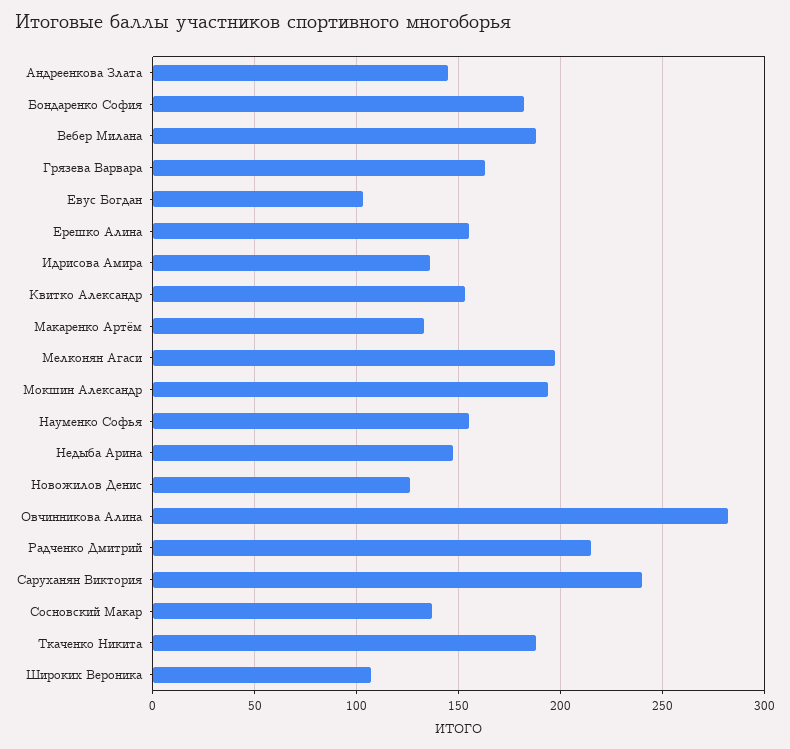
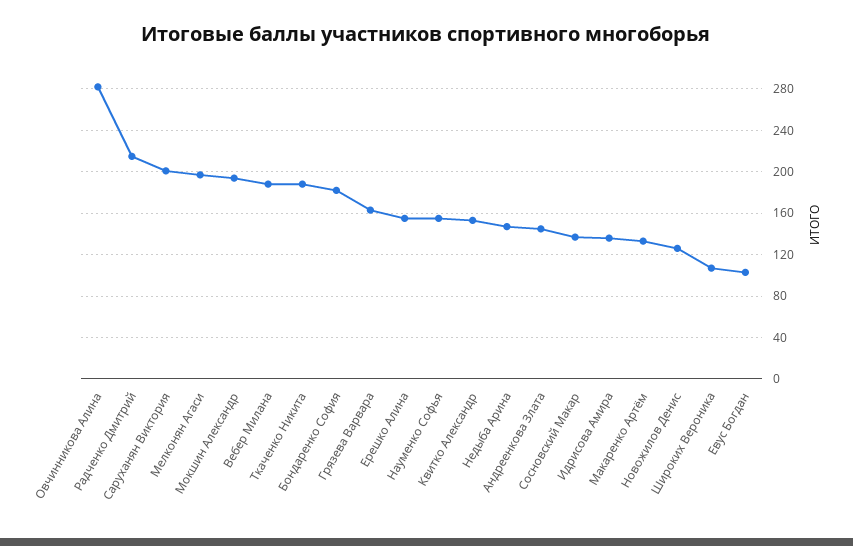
  {
    "Андреенкова Злата": 145,
    "Бондаренко София": 180,
    "Вебер Милана": 190,
    "Грязева Варвара": 165,
    "Евус Богдан": 105,
    "Ерешко Алина": 155,
    "Идрисова Амира": 135,
    "Квитко Александр": 155,
    "Макаренко Артём": 135,
    "Мелконян Агаси": 195,
    "Мокшин Александр": 195,
    "Науменко Софья": 155,
    "Недыба Арина": 145,
    "Новожилов Денис": 125,
    "Овчинникова Алина": 280,
    "Радченко Дмитрий": 215,
-   "Саруханян Виктория": 240,
+   "Саруханян Виктория": 200,
    "Сосновский Макар": 135,
    "Ткаченко Никита": 190,
    "Широких Вероника": 105
  }

